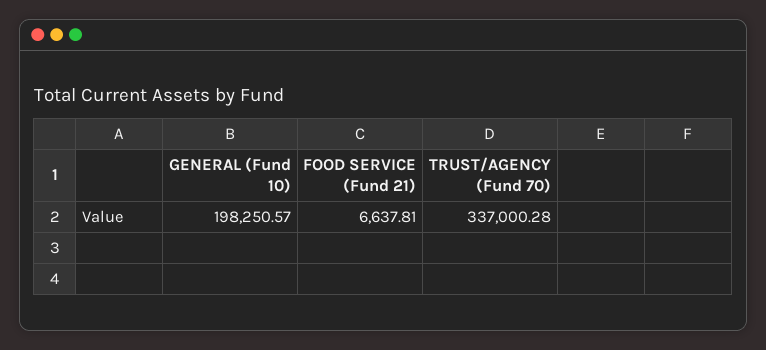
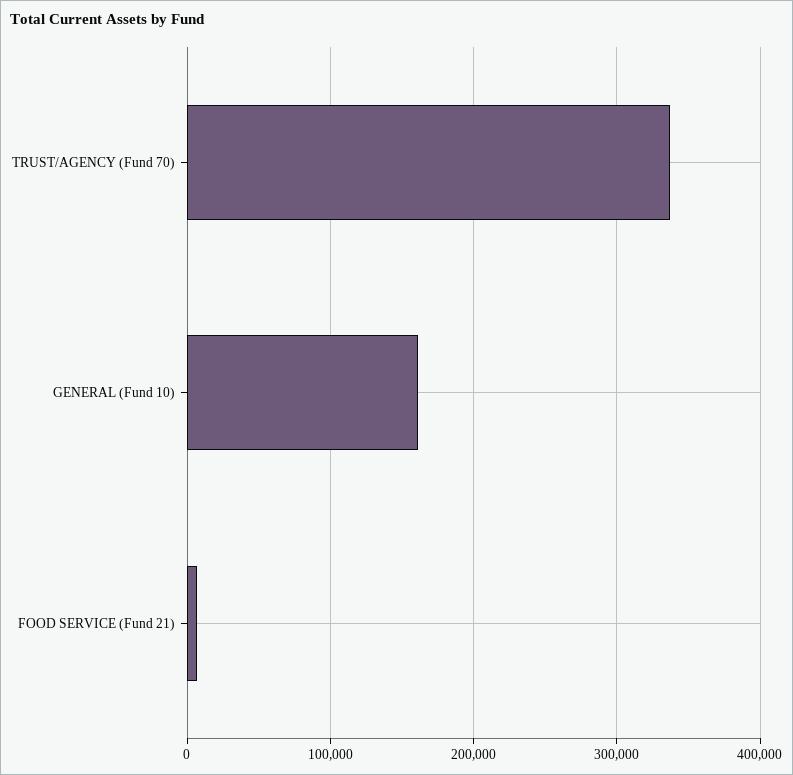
  {
-   "GENERAL (Fund 10)": 198250.57,
+   "GENERAL (Fund 10)": 160000,
    "FOOD SERVICE (Fund 21)": 6637.81,
    "TRUST/AGENCY (Fund 70)": 337000.28
  }

